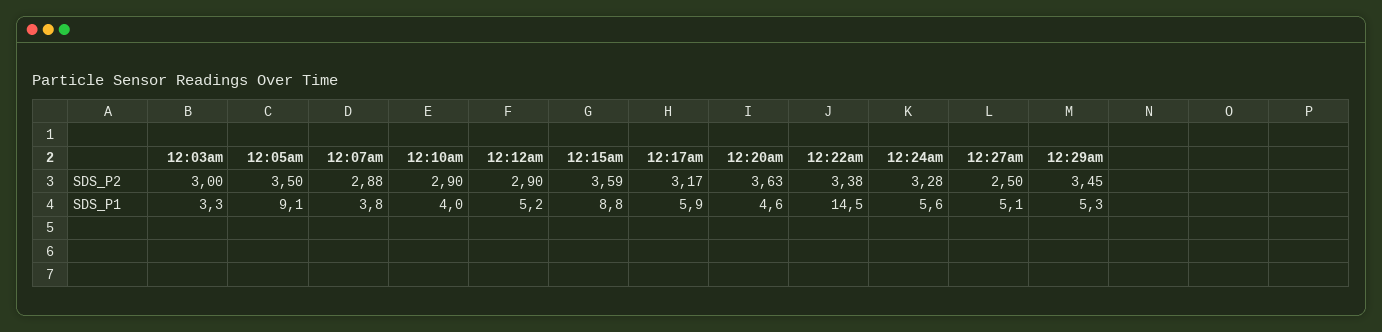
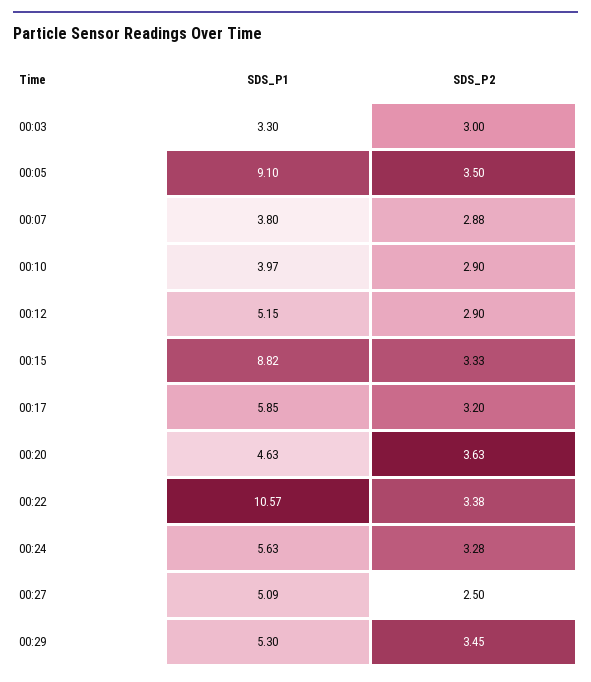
  {
    "12:03am": {
      "SDS_P2": 3,
      "SDS_P1": 3.3
    },
    "12:05am": {
      "SDS_P2": 3.5,
      "SDS_P1": 9.1
    },
    "12:07am": {
      "SDS_P2": 2.88,
      "SDS_P1": 3.8
    },
    "12:10am": {
      "SDS_P2": 2.9,
      "SDS_P1": 3.97
    },
    "12:12am": {
      "SDS_P2": 2.9,
      "SDS_P1": 5.15
    },
    "12:15am": {
-     "SDS_P2": 3.59,
+     "SDS_P2": 3.33,
      "SDS_P1": 8.82
    },
    "12:17am": {
-     "SDS_P2": 3.17,
+     "SDS_P2": 3.2,
      "SDS_P1": 5.85
    },
    "12:20am": {
      "SDS_P2": 3.63,
      "SDS_P1": 4.63
    },
    "12:22am": {
      "SDS_P2": 3.38,
-     "SDS_P1": 14.5
+     "SDS_P1": 10.57
    },
    "12:24am": {
      "SDS_P2": 3.28,
      "SDS_P1": 5.63
    },
    "12:27am": {
      "SDS_P2": 2.5,
      "SDS_P1": 5.09
    },
    "12:29am": {
      "SDS_P2": 3.45,
      "SDS_P1": 5.3
    }
  }

